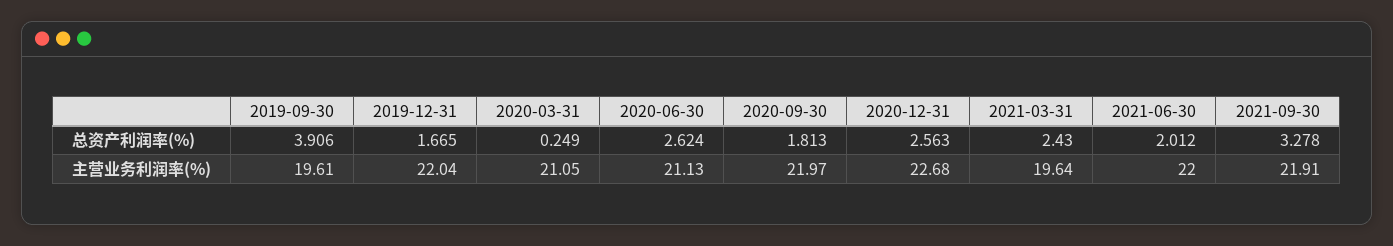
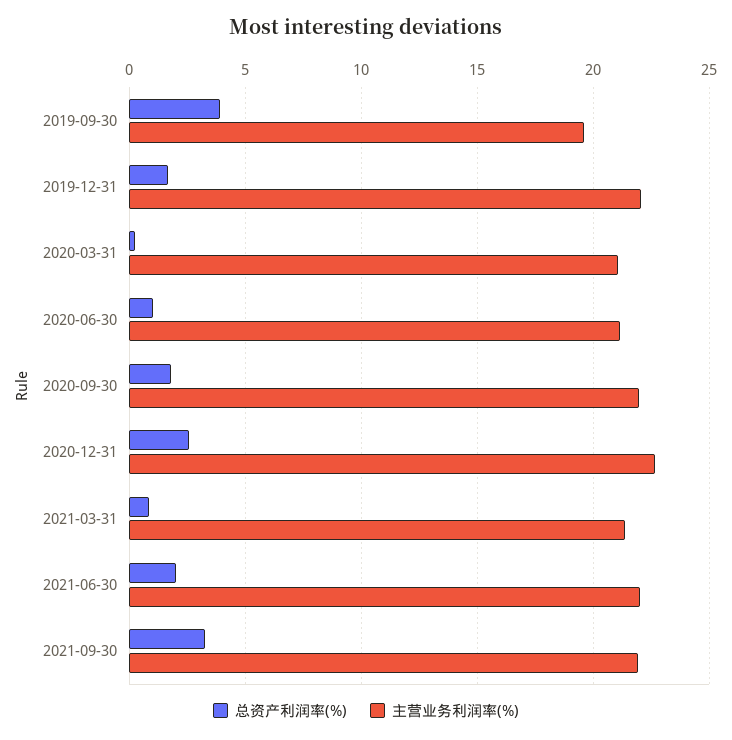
  {
    "总资产利润率(%)": {
      "2019-09-30": 3.906,
      "2019-12-31": 1.665,
      "2020-03-31": 0.249,
-     "2020-06-30": 2.624,
+     "2020-06-30": 1,
      "2020-09-30": 1.813,
      "2020-12-31": 2.563,
-     "2021-03-31": 2.43,
+     "2021-03-31": 1,
      "2021-06-30": 2.012,
      "2021-09-30": 3.278
    },
    "主营业务利润率(%)": {
      "2019-09-30": 19.61,
      "2019-12-31": 22.04,
      "2020-03-31": 21.05,
      "2020-06-30": 21.13,
      "2020-09-30": 21.97,
      "2020-12-31": 22.68,
-     "2021-03-31": 19.64,
+     "2021-03-31": 21.5,
      "2021-06-30": 22,
      "2021-09-30": 21.91
    }
  }

